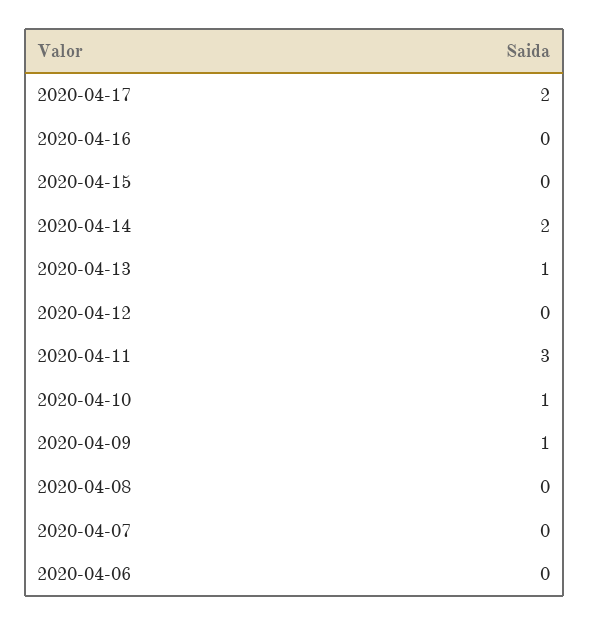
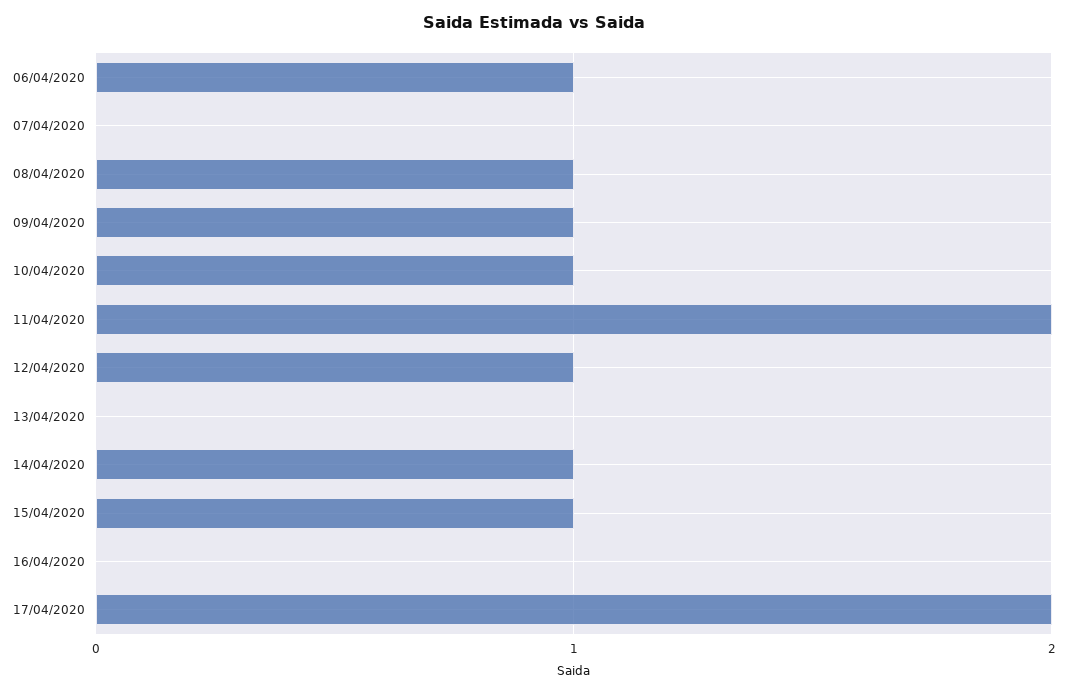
  {
    "2020-04-17": 2,
    "2020-04-16": 0,
-   "2020-04-15": 0,
+   "2020-04-15": 1,
-   "2020-04-14": 2,
+   "2020-04-14": 1,
-   "2020-04-13": 1,
+   "2020-04-13": 0,
-   "2020-04-12": 0,
+   "2020-04-12": 1,
-   "2020-04-11": 3,
+   "2020-04-11": 2,
    "2020-04-10": 1,
    "2020-04-09": 1,
-   "2020-04-08": 0,
+   "2020-04-08": 1,
    "2020-04-07": 0,
-   "2020-04-06": 0
+   "2020-04-06": 1
  }

